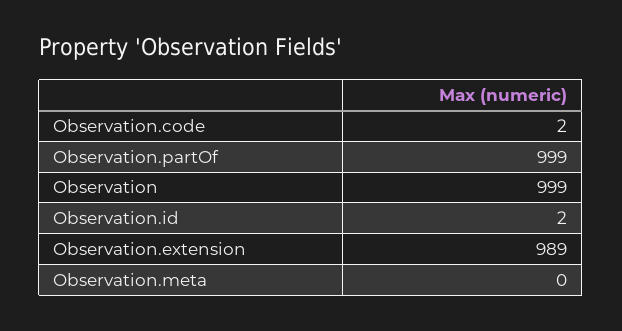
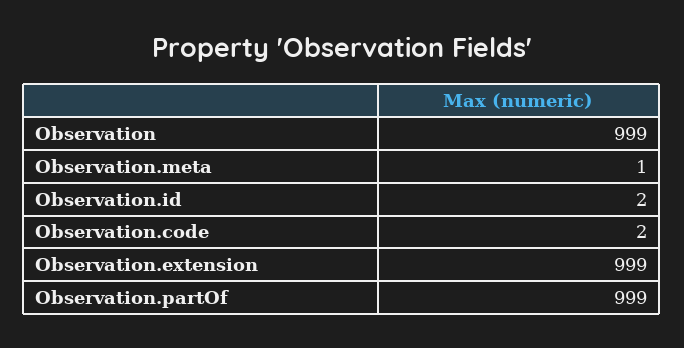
  {
    "Observation.code": 2,
    "Observation.partOf": 999,
    "Observation": 999,
    "Observation.id": 2,
-   "Observation.extension": 989,
+   "Observation.extension": 999,
-   "Observation.meta": 0
+   "Observation.meta": 1
  }

